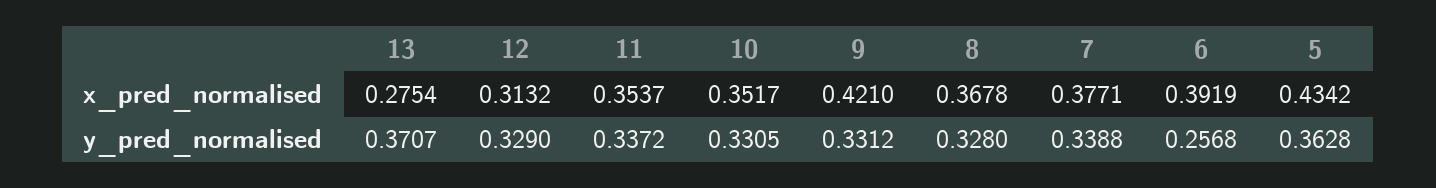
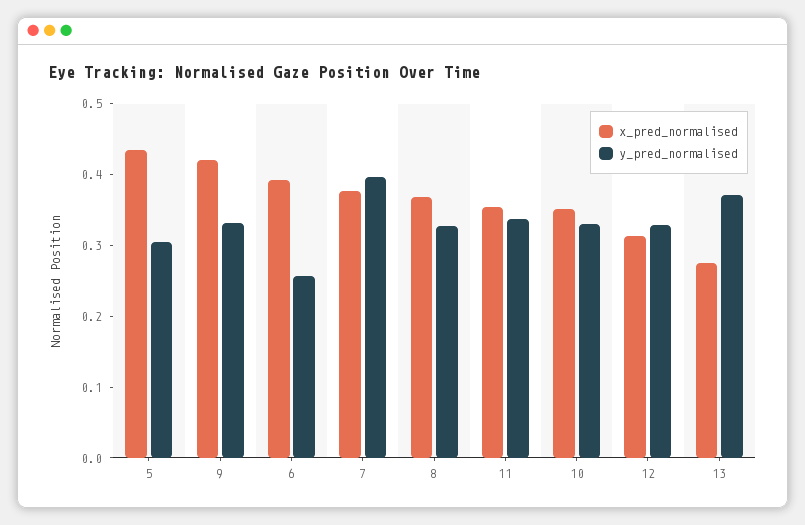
  {
    "x_pred_normalised": {
      "13": 0.2754,
      "12": 0.3132,
      "11": 0.3537,
      "10": 0.3517,
      "9": 0.421,
      "8": 0.3678,
      "7": 0.3771,
      "6": 0.3919,
      "5": 0.4342
    },
    "y_pred_normalised": {
      "13": 0.3707,
      "12": 0.329,
      "11": 0.3372,
      "10": 0.3305,
      "9": 0.3312,
      "8": 0.328,
-     "7": 0.3388,
+     "7": 0.4,
      "6": 0.2568,
-     "5": 0.3628
+     "5": 0.3
    }
  }

